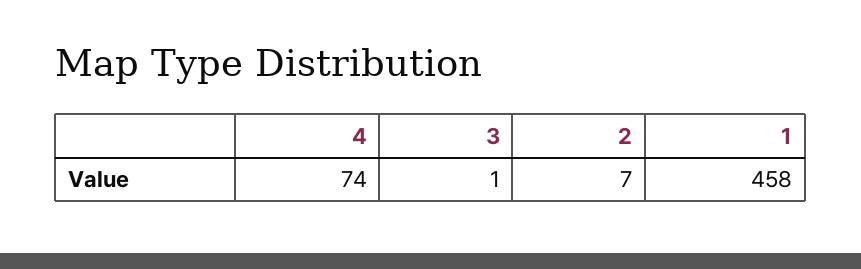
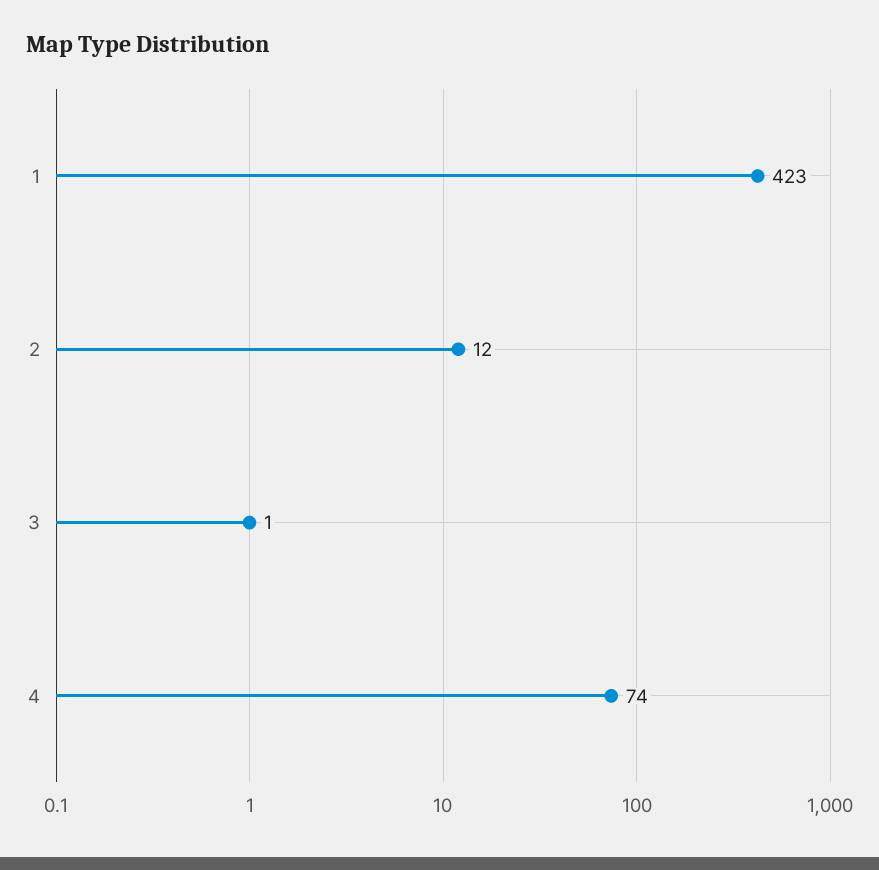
  {
    "4": 74,
    "3": 1,
-   "2": 7,
+   "2": 12,
-   "1": 458
+   "1": 423
  }

